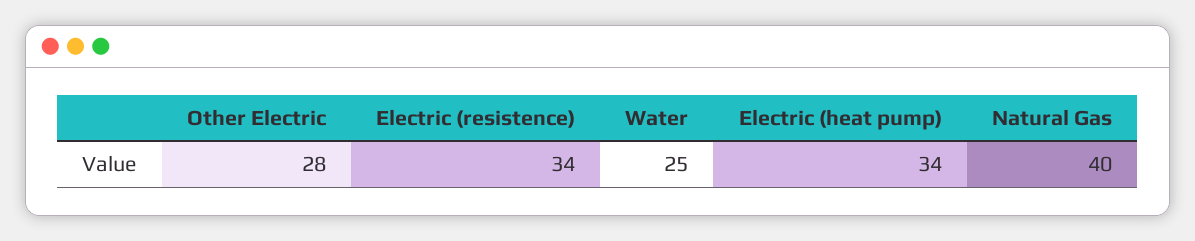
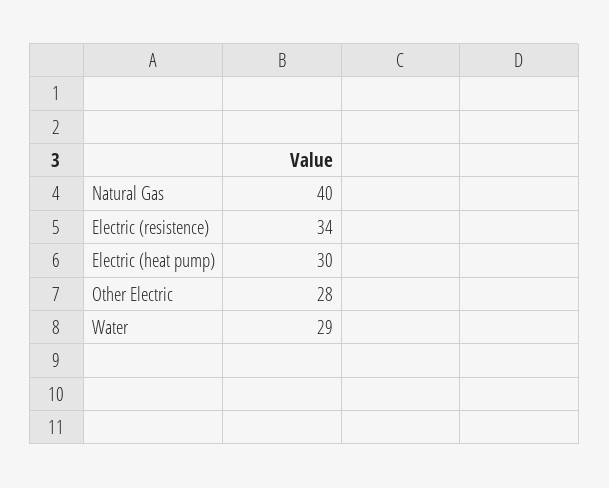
  {
    "Other Electric": 28,
    "Electric (resistence)": 34,
-   "Water": 25,
+   "Water": 29,
-   "Electric (heat pump)": 34,
+   "Electric (heat pump)": 30,
    "Natural Gas": 40
  }

